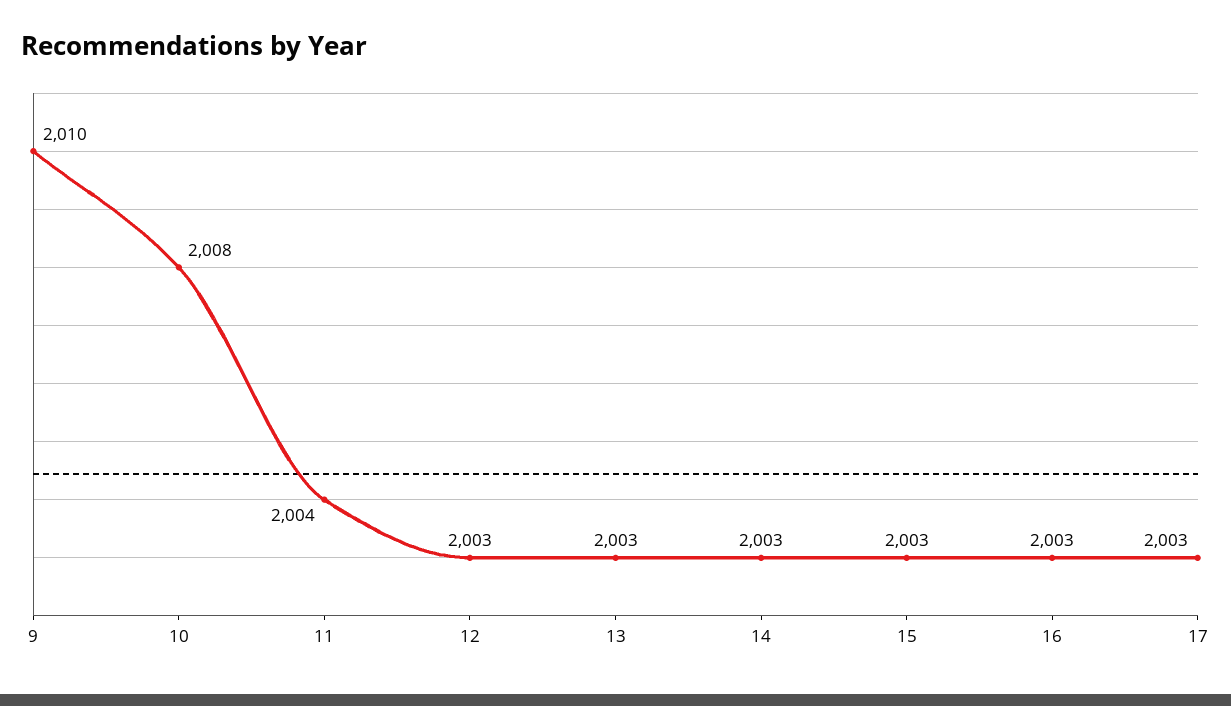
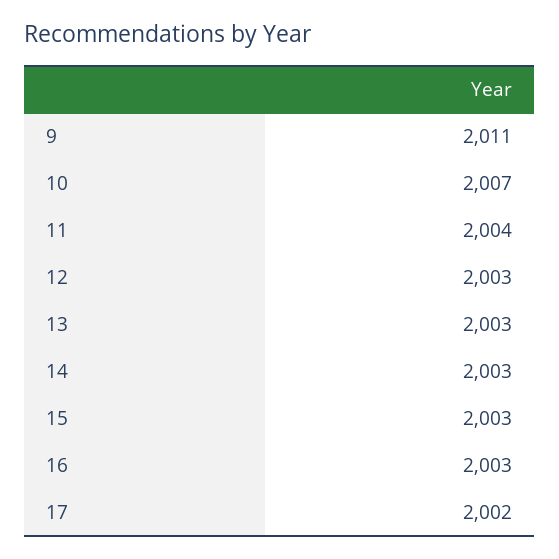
  {
-   "9": 2010,
+   "9": 2011,
-   "10": 2008,
+   "10": 2007,
    "11": 2004,
    "12": 2003,
    "13": 2003,
    "14": 2003,
    "15": 2003,
    "16": 2003,
-   "17": 2003
+   "17": 2002
  }

